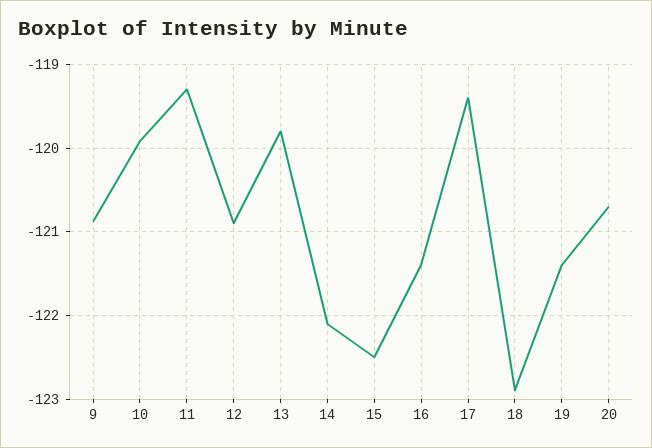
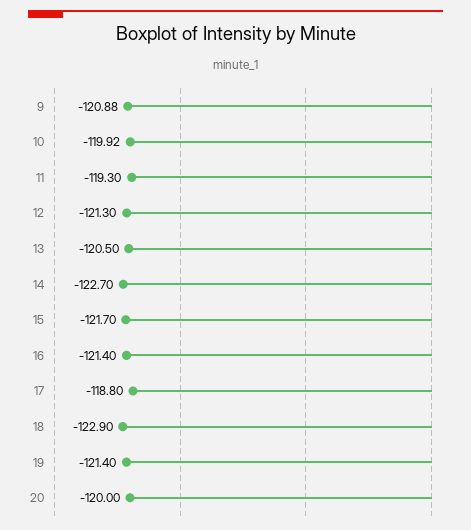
  {
    "9": -120.88,
    "10": -119.92,
    "11": -119.3,
-   "12": -120.9,
+   "12": -121.3,
-   "13": -119.8,
+   "13": -120.5,
-   "14": -122.1,
+   "14": -122.7,
-   "15": -122.5,
+   "15": -121.7,
    "16": -121.4,
-   "17": -119.4,
+   "17": -118.8,
    "18": -122.9,
    "19": -121.4,
-   "20": -120.7
+   "20": -120
  }

